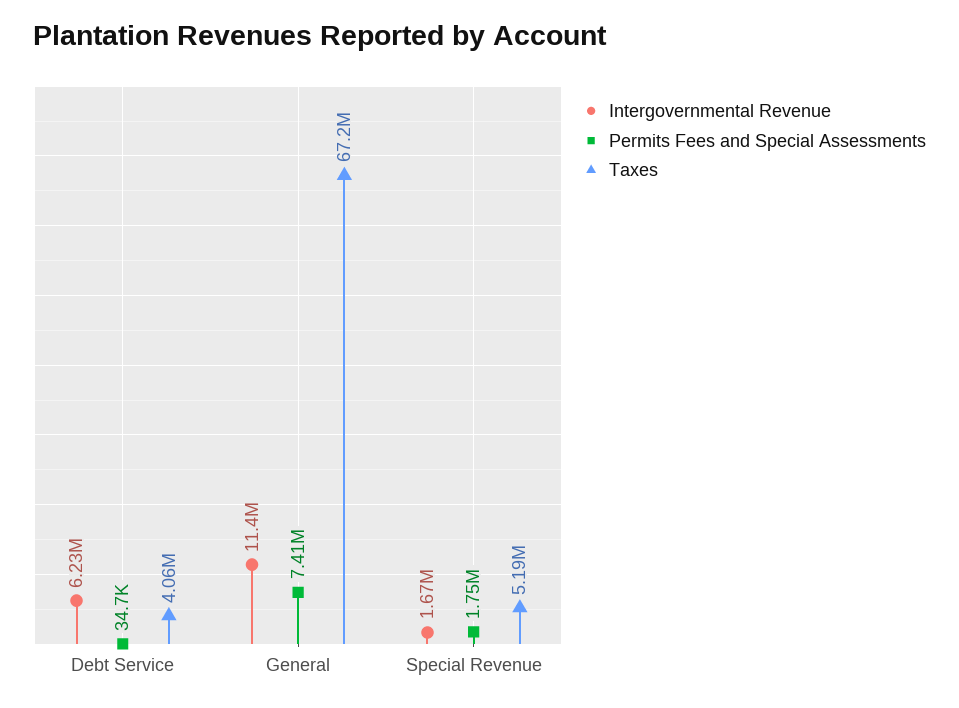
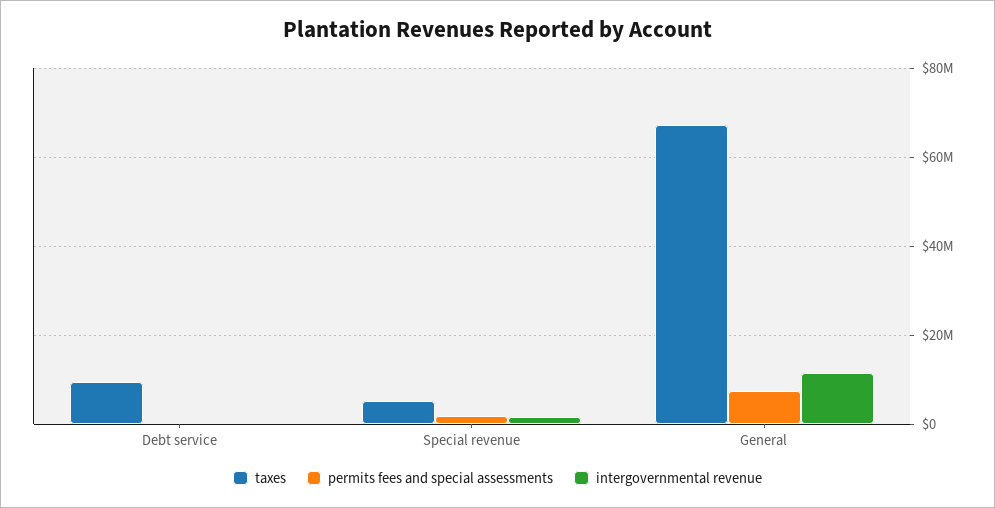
  {
    "Intergovernmental Revenue": {
-     "Debt Service": 6230000,
+     "Debt Service": 0,
      "General": 11400000,
      "Special Revenue": 1670000
    },
    "Permits Fees and Special Assessments": {
      "Debt Service": 34700,
      "General": 7410000,
      "Special Revenue": 1750000
    },
    "Taxes": {
-     "Debt Service": 4060000,
+     "Debt Service": 10000000,
      "General": 67200000,
      "Special Revenue": 5190000
    }
  }

